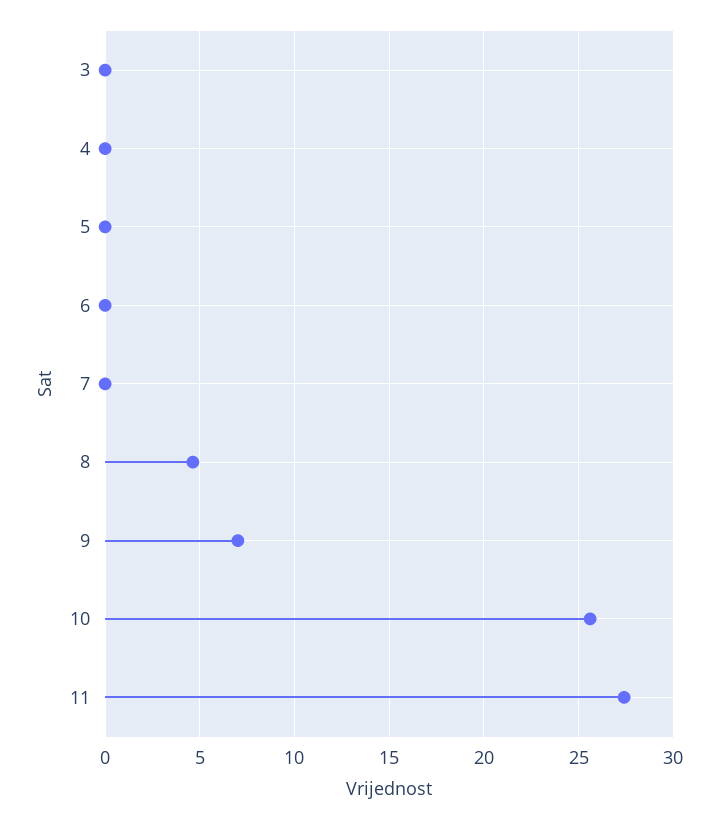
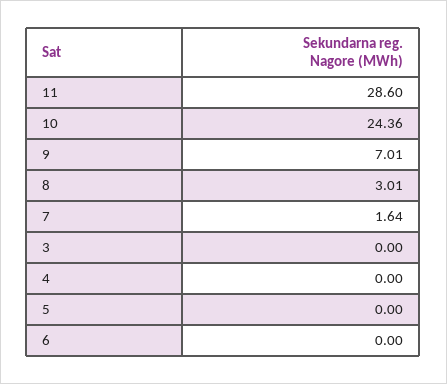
  {
    "3": 0,
    "4": 0,
    "5": 0,
    "6": 0,
-   "7": 0,
+   "7": 1.64,
-   "8": 4.5,
+   "8": 3.01,
    "9": 7.01,
-   "10": 25.5,
+   "10": 24.36,
-   "11": 27.5
+   "11": 28.6
  }

